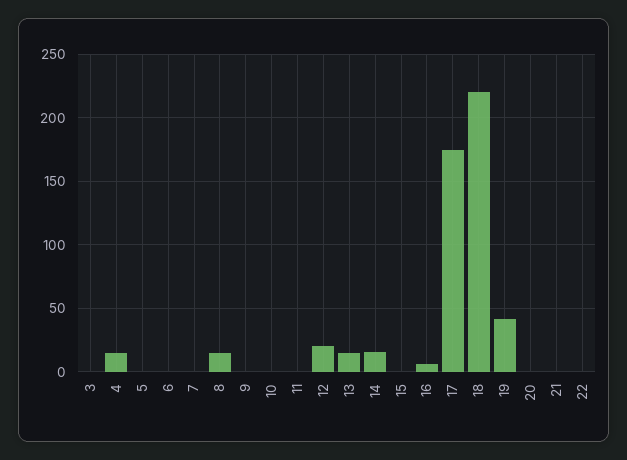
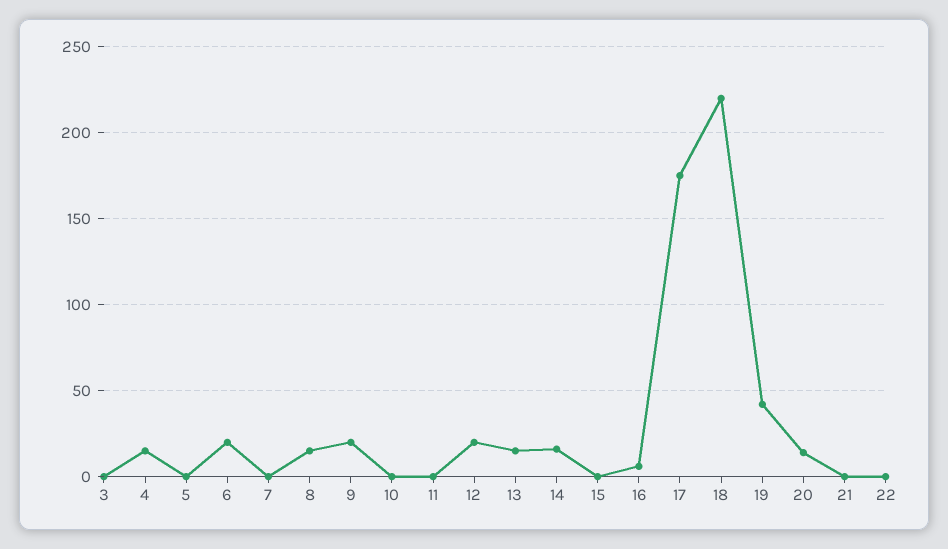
  {
    "3": 0,
    "4": 15,
    "5": 0,
-   "6": 0,
+   "6": 20,
    "7": 0,
    "8": 15,
-   "9": 0,
+   "9": 20,
    "10": 0,
    "11": 0,
    "12": 20,
    "13": 15,
    "14": 15,
    "15": 0,
    "16": 5,
    "17": 175,
    "18": 220,
    "19": 40,
-   "20": 0,
+   "20": 15,
    "21": 0,
    "22": 0
  }

